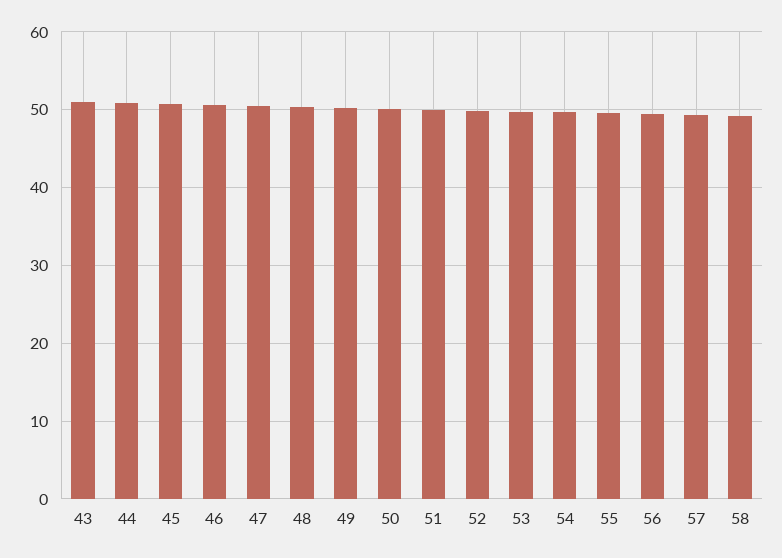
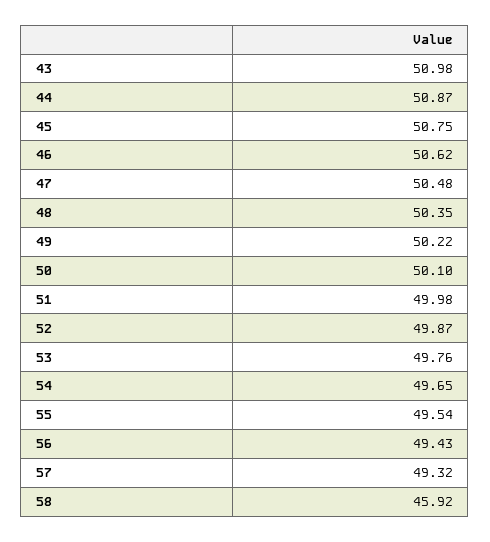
  {
    "43": 50.98,
    "44": 50.87,
    "45": 50.75,
    "46": 50.62,
    "47": 50.48,
    "48": 50.35,
    "49": 50.22,
    "50": 50.1,
    "51": 49.98,
    "52": 49.87,
    "53": 49.76,
    "54": 49.65,
    "55": 49.54,
    "56": 49.43,
    "57": 49.32,
-   "58": 49
+   "58": 45.92
  }

